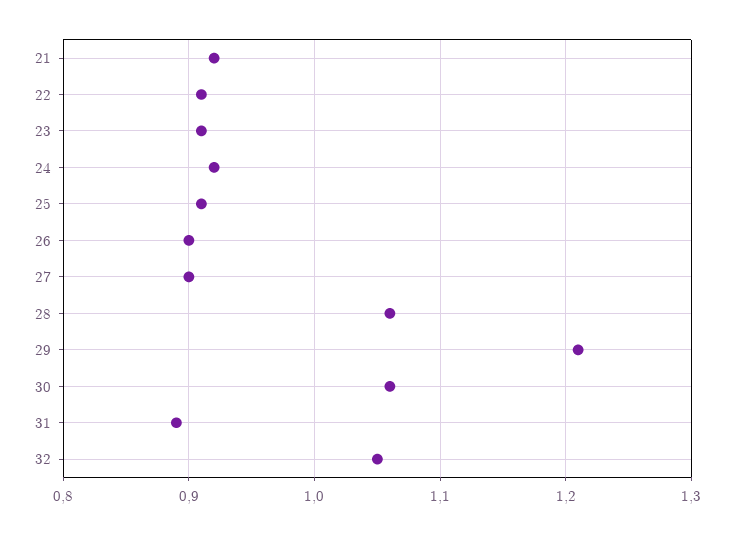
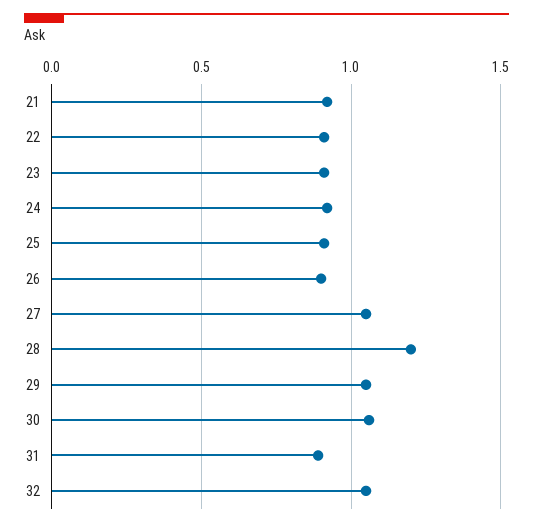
  {
    "21": 0.92,
    "22": 0.91,
    "23": 0.91,
    "24": 0.92,
    "25": 0.91,
    "26": 0.9,
-   "27": 0.9,
+   "27": 1.05,
-   "28": 1.06,
+   "28": 1.2,
-   "29": 1.21,
+   "29": 1.05,
    "30": 1.06,
    "31": 0.89,
    "32": 1.05
  }

